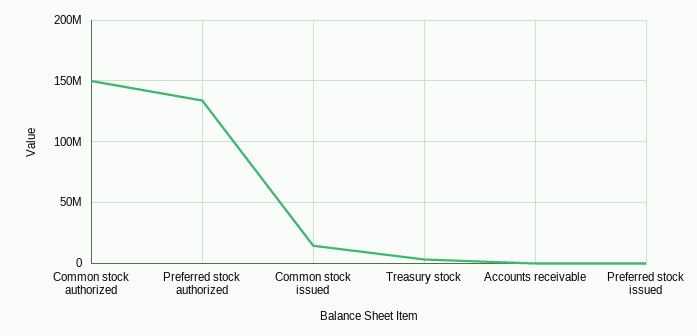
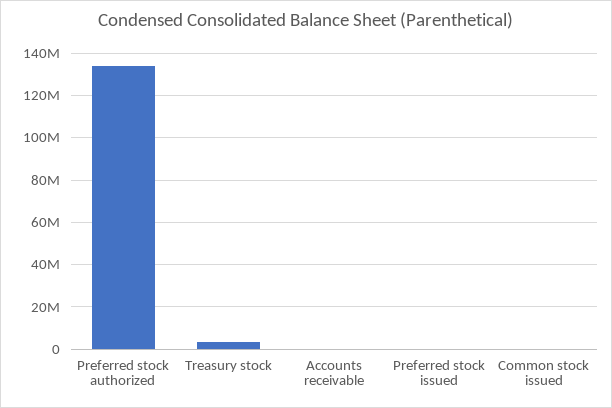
  {
-   "Common stock authorized": 150000000,
    "Preferred stock authorized": 135000000,
-   "Common stock issued": 15000000,
+   "Common stock issued": 0,
    "Treasury stock": 5000000,
    "Accounts receivable": 0,
    "Preferred stock issued": 0
  }

